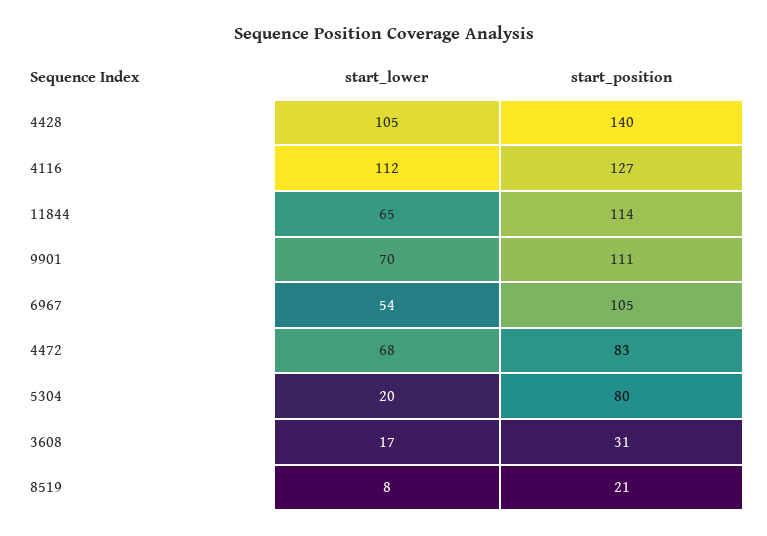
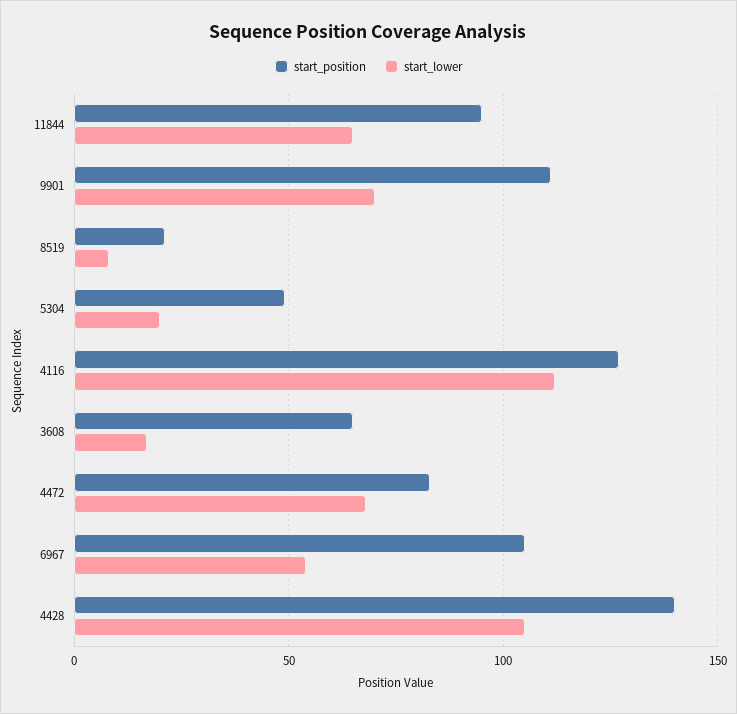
  {
    "start_lower": {
      "4428": 105,
      "4116": 112,
      "11844": 65,
      "9901": 70,
      "6967": 54,
      "4472": 68,
      "5304": 20,
      "3608": 17,
      "8519": 8
    },
    "start_position": {
      "4428": 140,
      "4116": 127,
-     "11844": 114,
+     "11844": 95,
      "9901": 111,
      "6967": 105,
      "4472": 83,
-     "5304": 80,
+     "5304": 50,
-     "3608": 31,
+     "3608": 65,
      "8519": 21
    }
  }

